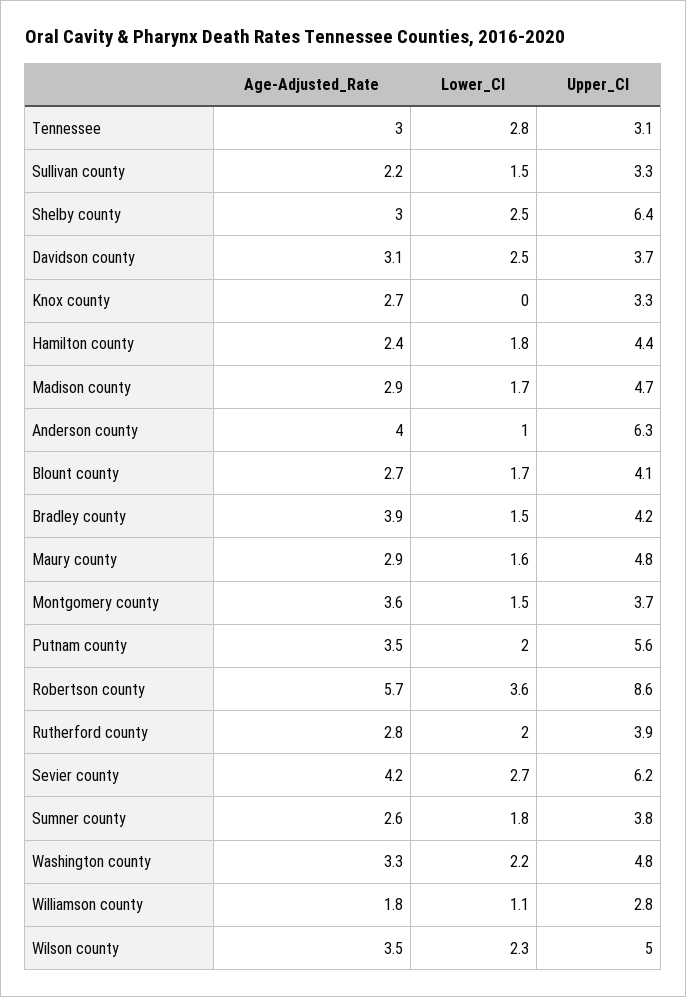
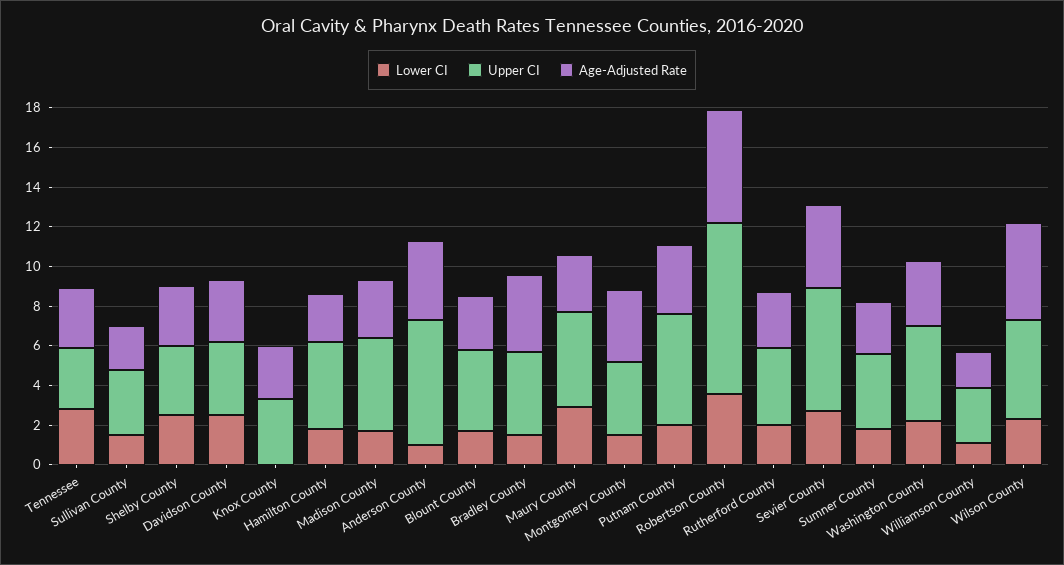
  {
    "Age-Adjusted_Rate": {
      "Tennessee": 3,
      "Sullivan county": 2.2,
      "Shelby county": 3,
      "Davidson county": 3.1,
      "Knox county": 2.7,
      "Hamilton county": 2.4,
      "Madison county": 2.9,
      "Anderson county": 4,
      "Blount county": 2.7,
      "Bradley county": 3.9,
      "Maury county": 2.9,
      "Montgomery county": 3.6,
      "Putnam county": 3.5,
      "Robertson county": 5.7,
      "Rutherford county": 2.8,
      "Sevier county": 4.2,
      "Sumner county": 2.6,
      "Washington county": 3.3,
      "Williamson county": 1.8,
-     "Wilson county": 3.5
+     "Wilson county": 5
    },
    "Lower_CI": {
      "Tennessee": 2.8,
      "Sullivan county": 1.5,
      "Shelby county": 2.5,
      "Davidson county": 2.5,
      "Knox county": 0,
      "Hamilton county": 1.8,
      "Madison county": 1.7,
      "Anderson county": 1,
      "Blount county": 1.7,
      "Bradley county": 1.5,
-     "Maury county": 1.6,
+     "Maury county": 3,
      "Montgomery county": 1.5,
      "Putnam county": 2,
      "Robertson county": 3.6,
      "Rutherford county": 2,
      "Sevier county": 2.7,
      "Sumner county": 1.8,
      "Washington county": 2.2,
      "Williamson county": 1.1,
      "Wilson county": 2.3
    },
    "Upper_CI": {
      "Tennessee": 3.1,
      "Sullivan county": 3.3,
-     "Shelby county": 6.4,
+     "Shelby county": 3.5,
      "Davidson county": 3.7,
      "Knox county": 3.3,
      "Hamilton county": 4.4,
      "Madison county": 4.7,
      "Anderson county": 6.3,
      "Blount county": 4.1,
      "Bradley county": 4.2,
      "Maury county": 4.8,
      "Montgomery county": 3.7,
      "Putnam county": 5.6,
      "Robertson county": 8.6,
      "Rutherford county": 3.9,
      "Sevier county": 6.2,
      "Sumner county": 3.8,
      "Washington county": 4.8,
      "Williamson county": 2.8,
      "Wilson county": 5
    }
  }

